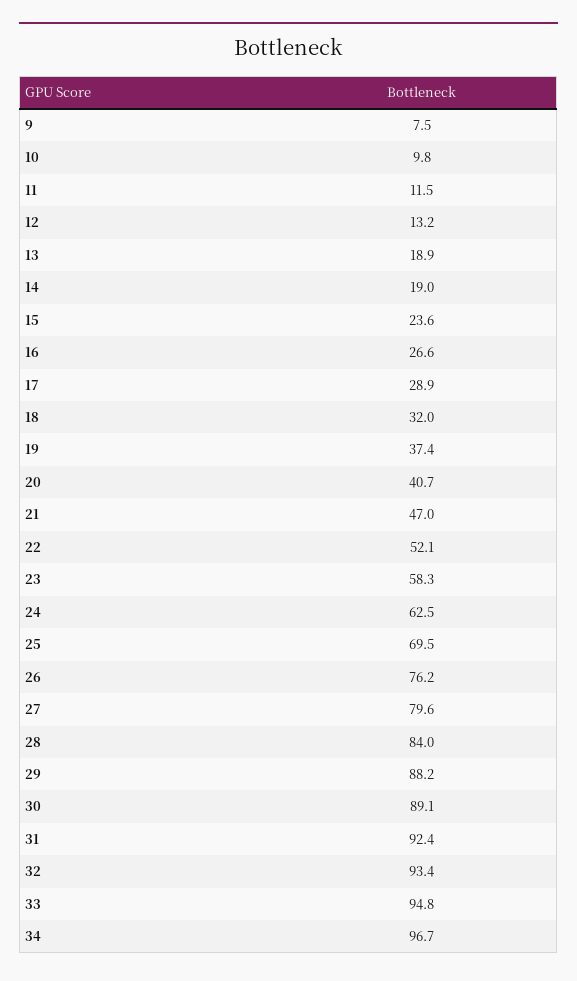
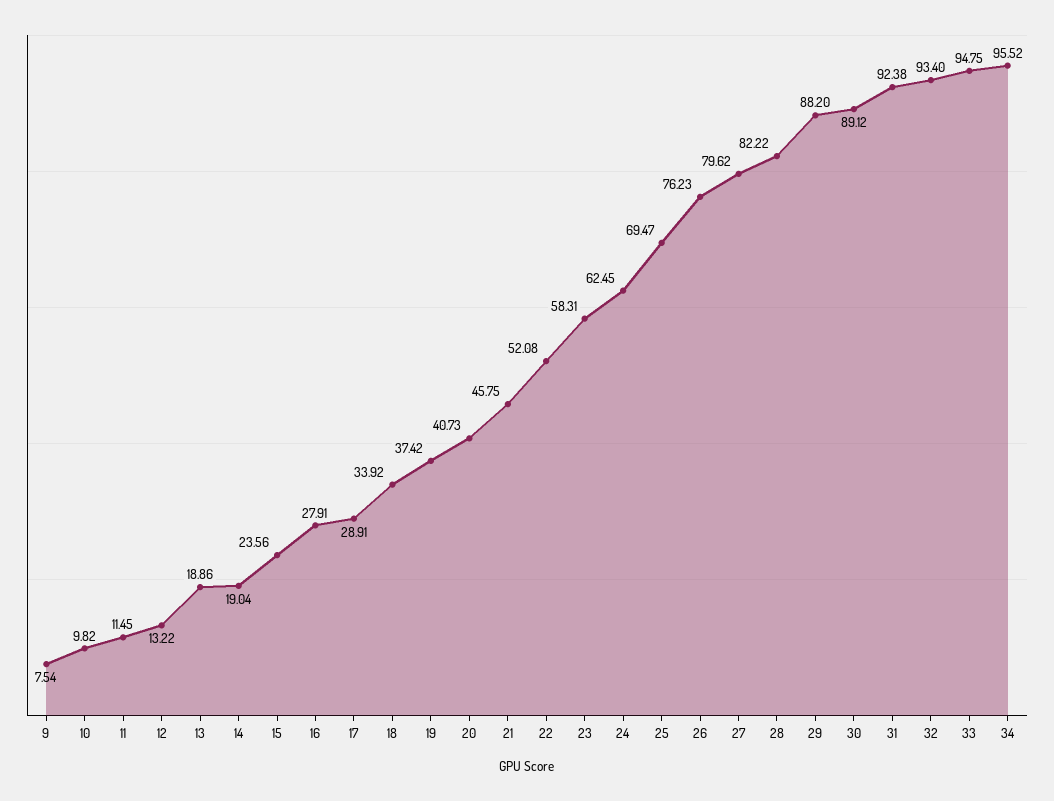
  {
    "9": 7.54,
    "10": 9.82,
    "11": 11.45,
    "12": 13.22,
    "13": 18.86,
    "14": 19.04,
    "15": 23.56,
-   "16": 26.6,
+   "16": 27.91,
    "17": 28.91,
-   "18": 32,
+   "18": 33.92,
    "19": 37.42,
    "20": 40.73,
-   "21": 47,
+   "21": 45.75,
    "22": 52.08,
    "23": 58.31,
    "24": 62.45,
    "25": 69.47,
    "26": 76.23,
    "27": 79.62,
-   "28": 84,
+   "28": 82.22,
    "29": 88.2,
    "30": 89.12,
    "31": 92.38,
    "32": 93.4,
    "33": 94.75,
-   "34": 96.7
+   "34": 95.52
  }

